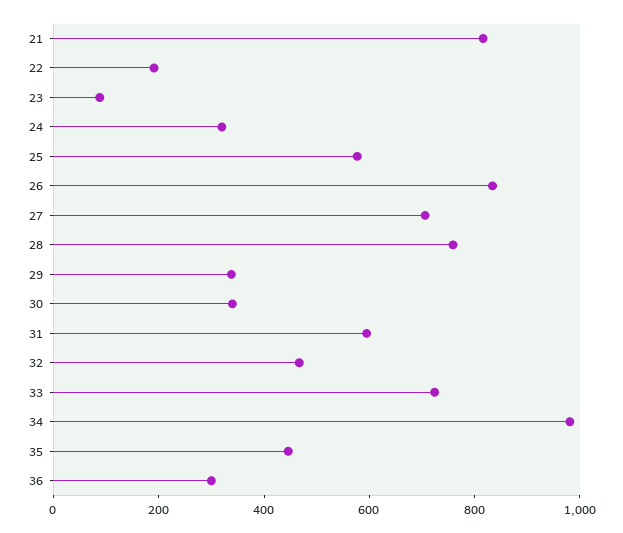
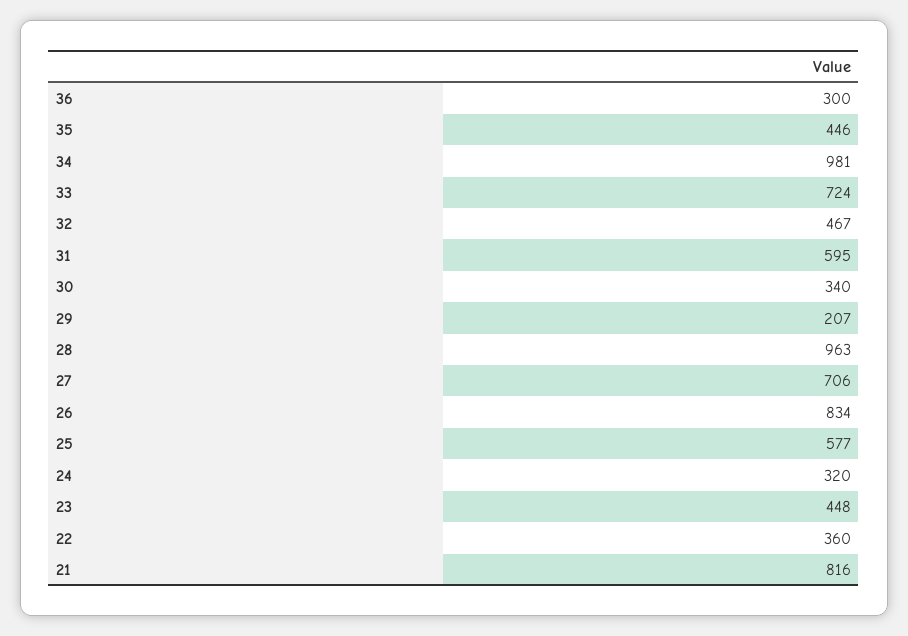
  {
    "21": 816,
-   "22": 200,
+   "22": 360,
-   "23": 100,
+   "23": 448,
    "24": 320,
    "25": 577,
    "26": 834,
    "27": 706,
-   "28": 750,
+   "28": 963,
-   "29": 350,
+   "29": 207,
    "30": 340,
    "31": 595,
    "32": 467,
    "33": 724,
    "34": 981,
    "35": 446,
    "36": 300
  }

